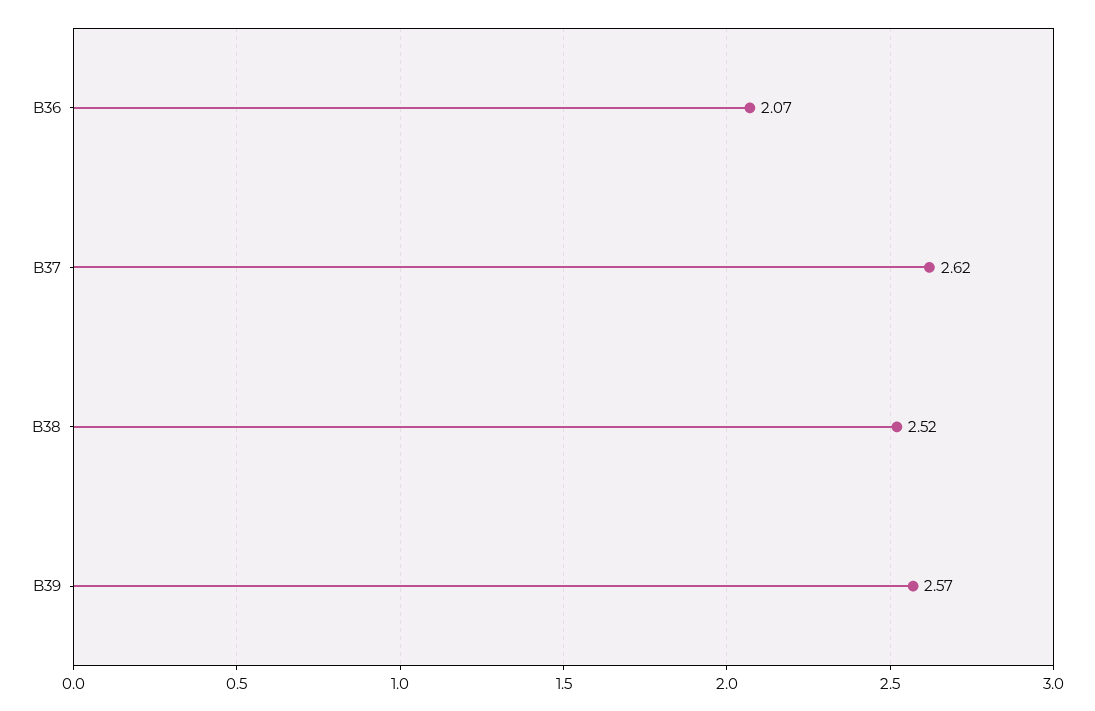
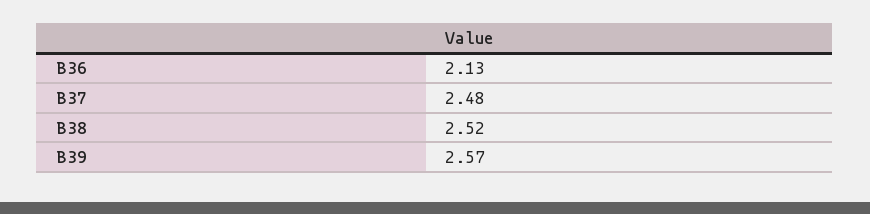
  {
-   "B36": 2.07,
+   "B36": 2.13,
-   "B37": 2.62,
+   "B37": 2.48,
    "B38": 2.52,
    "B39": 2.57
  }

